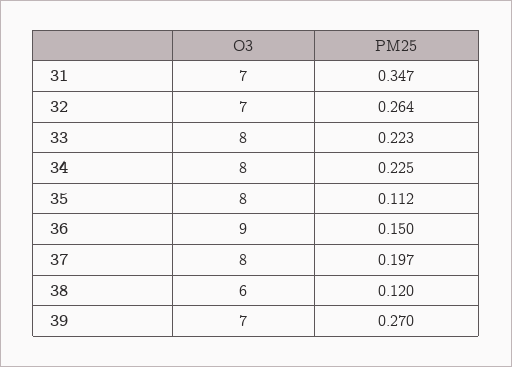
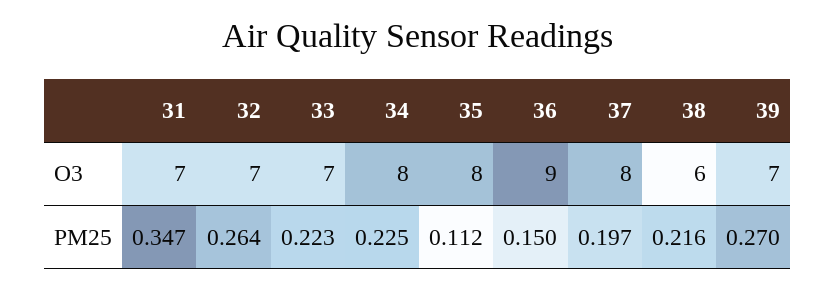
  {
    "O3": {
      "31": 7,
      "32": 7,
-     "33": 8,
+     "33": 7,
      "34": 8,
      "35": 8,
      "36": 9,
      "37": 8,
      "38": 6,
      "39": 7
    },
    "PM25": {
      "31": 0.347,
      "32": 0.264,
      "33": 0.223,
      "34": 0.225,
      "35": 0.112,
      "36": 0.15,
      "37": 0.197,
-     "38": 0.12,
+     "38": 0.216,
      "39": 0.27
    }
  }

